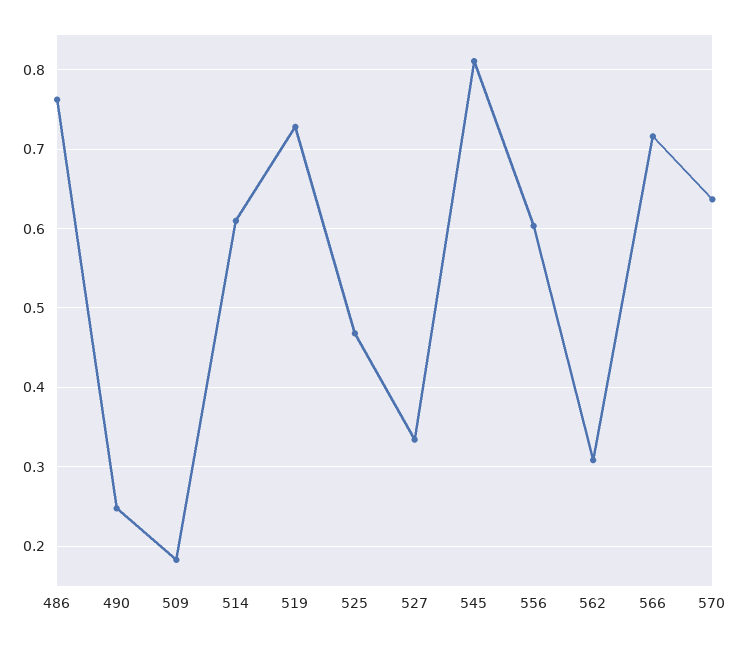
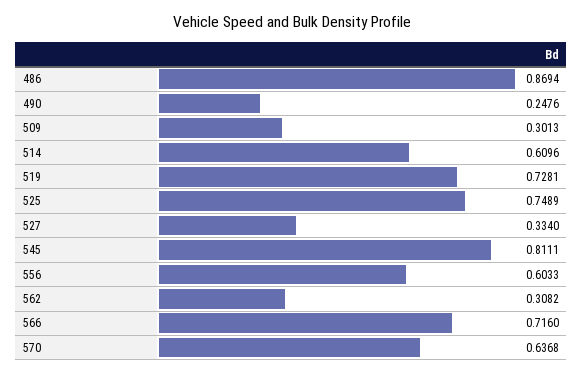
  {
-   "486": 0.76,
+   "486": 0.8694,
    "490": 0.2476,
-   "509": 0.18,
+   "509": 0.3013,
    "514": 0.6096,
    "519": 0.7281,
-   "525": 0.47,
+   "525": 0.7489,
    "527": 0.334,
    "545": 0.8111,
    "556": 0.6033,
    "562": 0.3082,
    "566": 0.716,
    "570": 0.6368
  }

